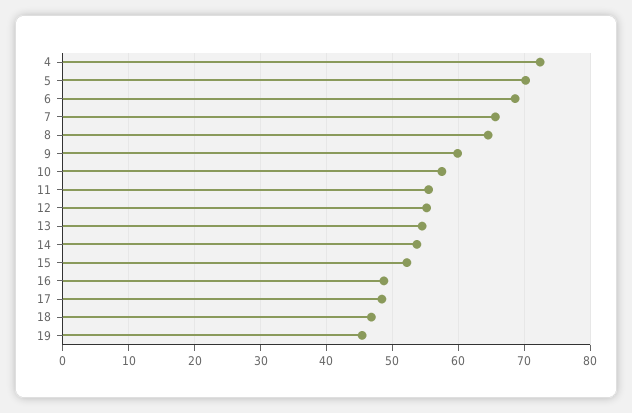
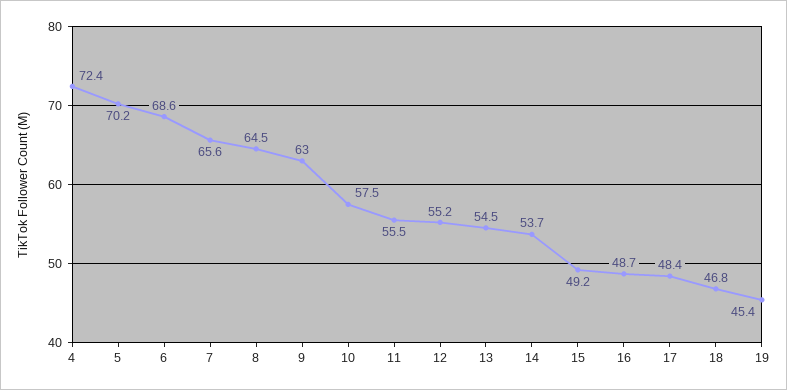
  {
    "4": 72.4,
    "5": 70.2,
    "6": 68.6,
    "7": 65.6,
    "8": 64.5,
-   "9": 60,
+   "9": 63,
    "10": 57.5,
    "11": 55.5,
    "12": 55.2,
    "13": 54.5,
    "14": 53.7,
-   "15": 52,
+   "15": 49.2,
    "16": 48.7,
    "17": 48.4,
    "18": 46.8,
    "19": 45.4
  }

